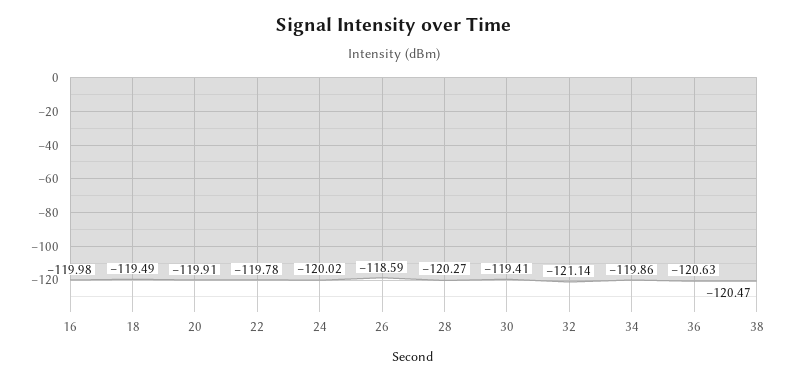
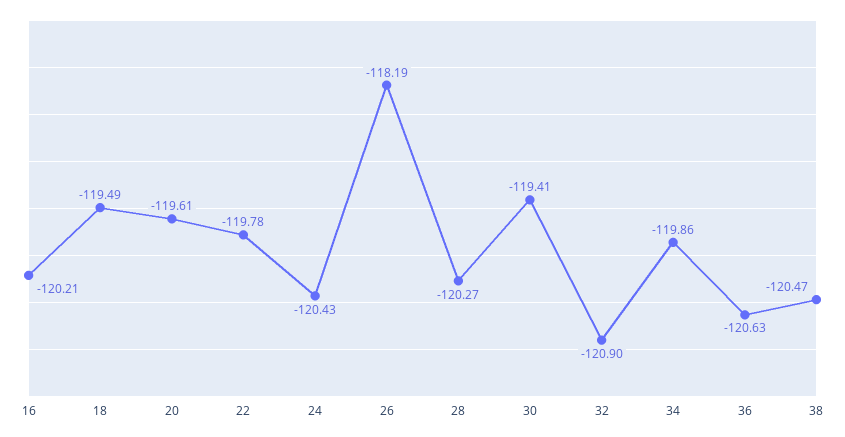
  {
-   "16": -119.98,
+   "16": -120.21,
    "18": -119.49,
-   "20": -119.91,
+   "20": -119.61,
    "22": -119.78,
-   "24": -120.02,
+   "24": -120.43,
-   "26": -118.59,
+   "26": -118.19,
    "28": -120.27,
    "30": -119.41,
-   "32": -121.14,
+   "32": -120.9,
    "34": -119.86,
    "36": -120.63,
    "38": -120.47
  }

